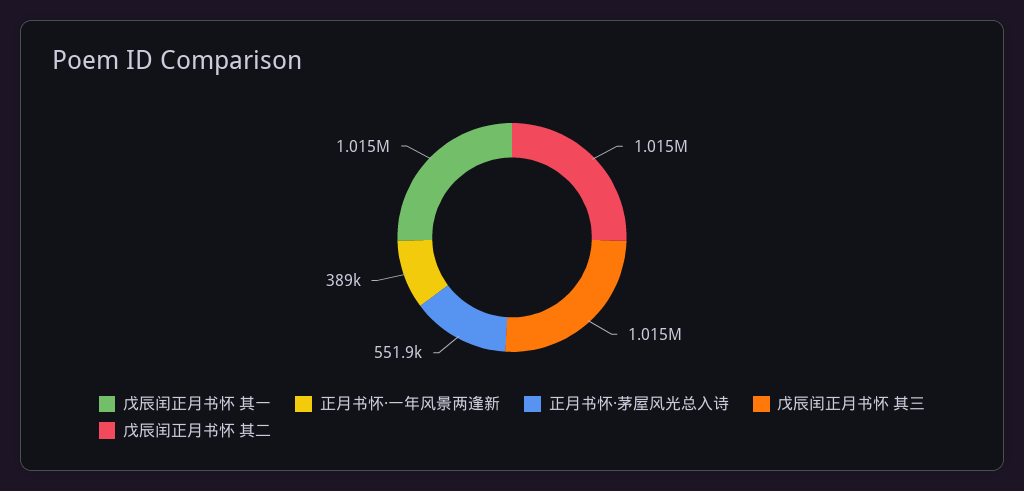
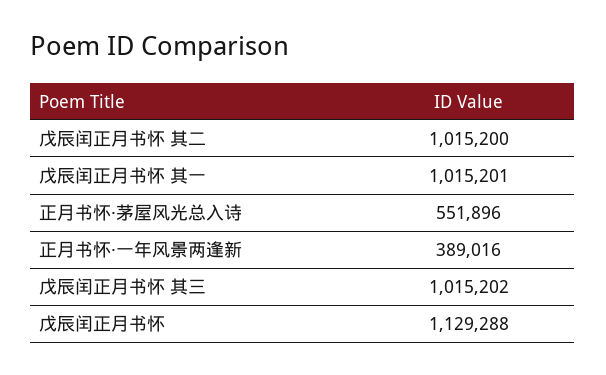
  {
    "戊辰闰正月书怀 其一": 1015201,
    "正月书怀·一年风景两逢新": 389016,
    "正月书怀·茅屋风光总入诗": 551896,
    "戊辰闰正月书怀 其三": 1015202,
-   "戊辰闰正月书怀 其二": 1015200
+   "戊辰闰正月书怀 其二": 1015200,
+   "戊辰闰正月书怀": 1129288
  }

